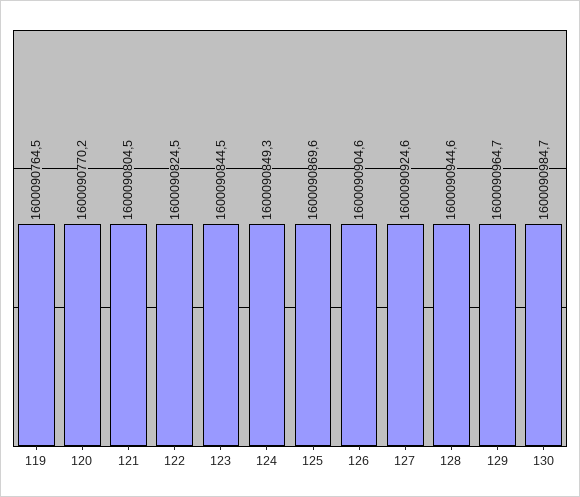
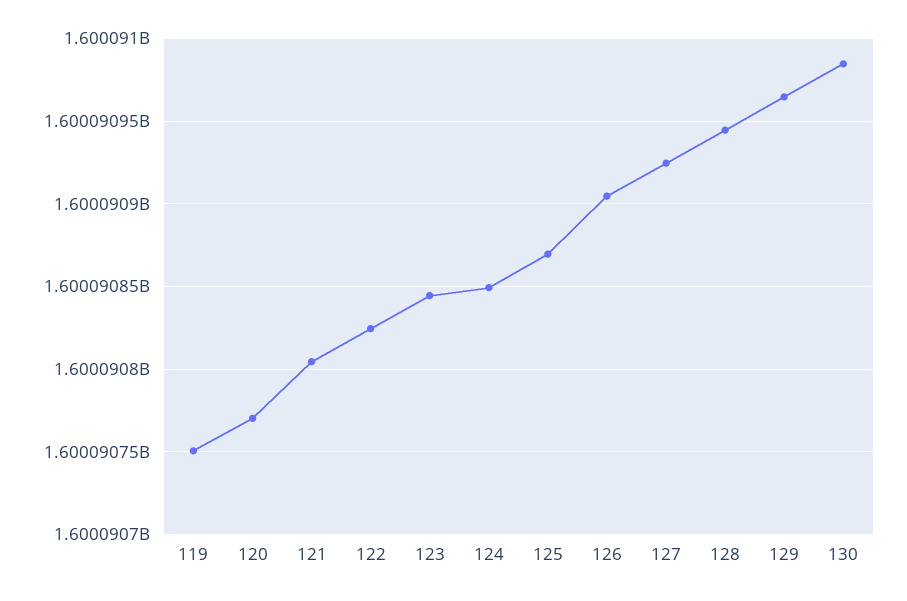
  {
-   "119": 1600090764.5,
+   "119": 1600090750,
    "120": 1600090770.2,
    "121": 1600090804.5,
    "122": 1600090824.5,
    "123": 1600090844.5,
    "124": 1600090849.3,
    "125": 1600090869.6,
    "126": 1600090904.6,
    "127": 1600090924.6,
    "128": 1600090944.6,
    "129": 1600090964.7,
    "130": 1600090984.7
  }

